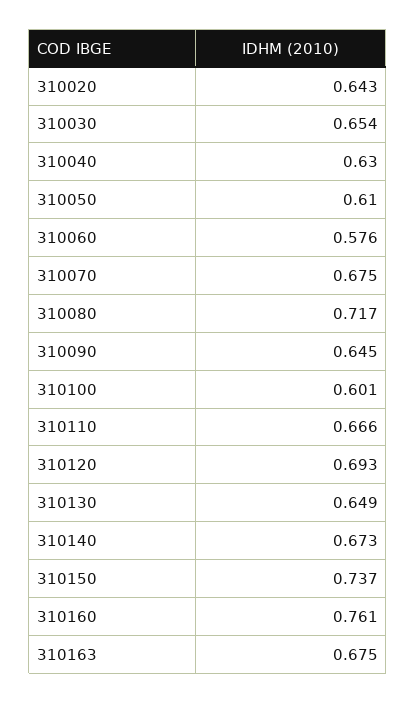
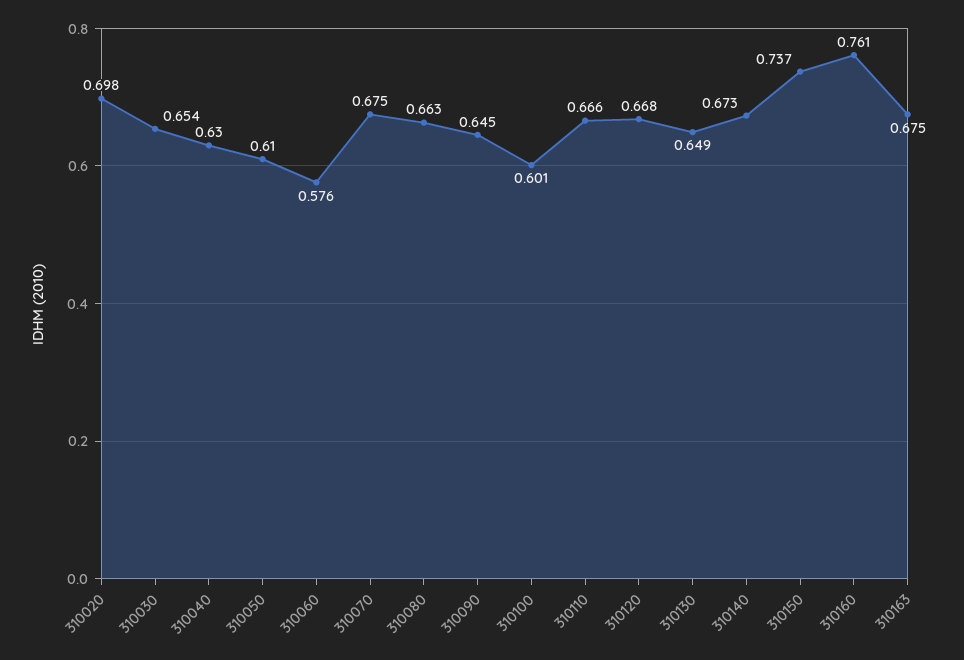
  {
-   "310020": 0.643,
+   "310020": 0.698,
    "310030": 0.654,
    "310040": 0.63,
    "310050": 0.61,
    "310060": 0.576,
    "310070": 0.675,
-   "310080": 0.717,
+   "310080": 0.663,
    "310090": 0.645,
    "310100": 0.601,
    "310110": 0.666,
-   "310120": 0.693,
+   "310120": 0.668,
    "310130": 0.649,
    "310140": 0.673,
    "310150": 0.737,
    "310160": 0.761,
    "310163": 0.675
  }

